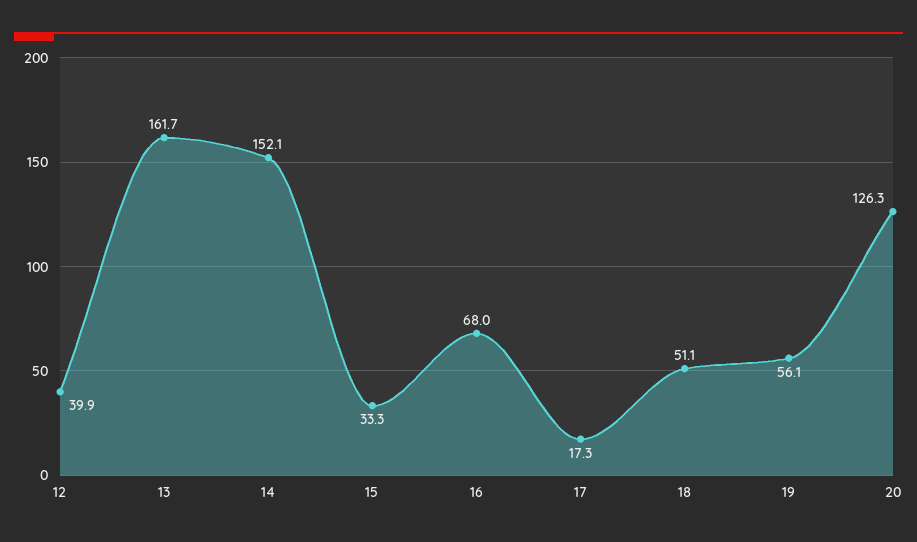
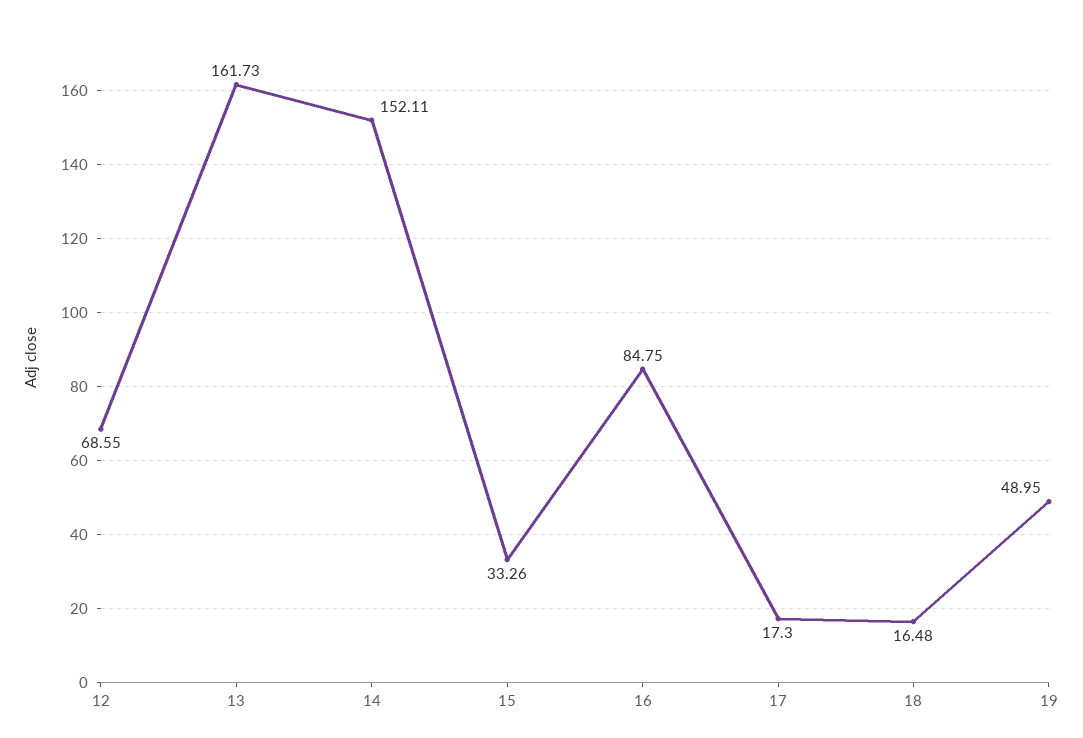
  {
-   "12": 39.9,
+   "12": 68.55,
    "13": 161.73,
    "14": 152.11,
    "15": 33.26,
-   "16": 68,
+   "16": 84.75,
    "17": 17.3,
-   "18": 51.1,
+   "18": 16.48,
-   "19": 56.1,
+   "19": 48.95
-   "20": 126.3
  }

